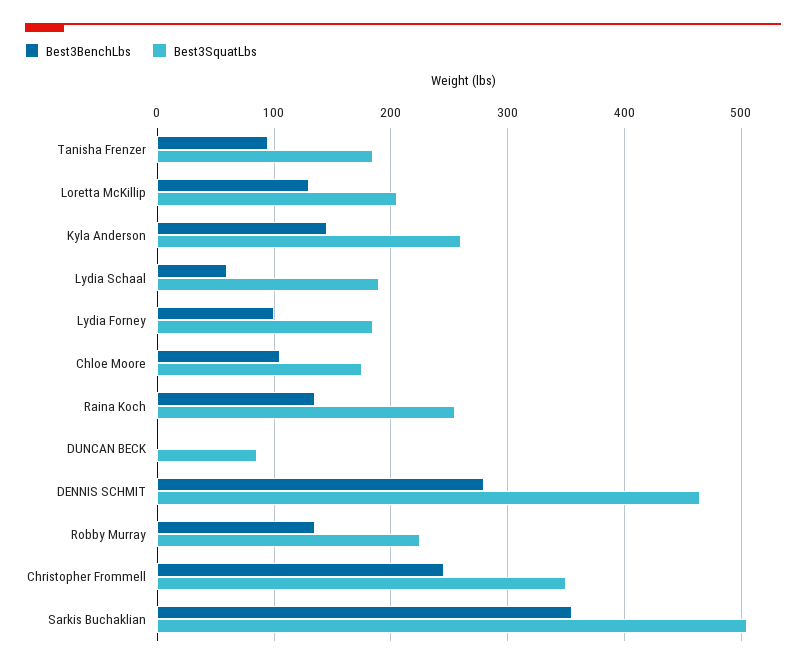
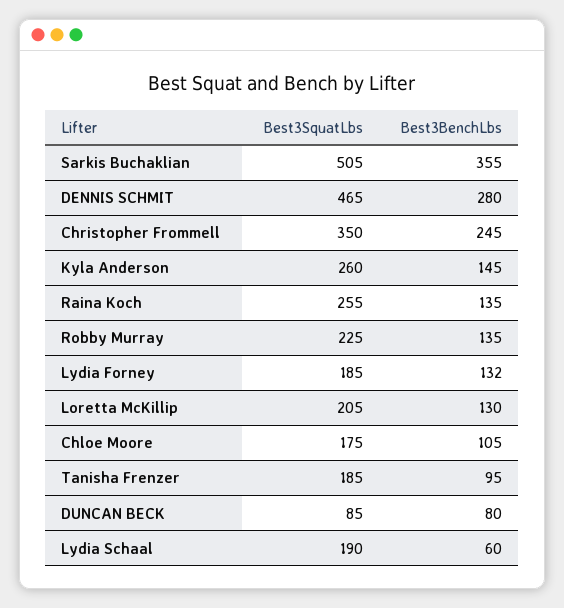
  {
    "Best3BenchLbs": {
      "Tanisha Frenzer": 95,
      "Loretta McKillip": 130,
      "Kyla Anderson": 145,
      "Lydia Schaal": 60,
-     "Lydia Forney": 100,
+     "Lydia Forney": 132,
      "Chloe Moore": 105,
      "Raina Koch": 135,
-     "DUNCAN BECK": 0,
+     "DUNCAN BECK": 80,
      "DENNIS SCHMIT": 280,
      "Robby Murray": 135,
      "Christopher Frommell": 245,
      "Sarkis Buchaklian": 355
    },
    "Best3SquatLbs": {
      "Tanisha Frenzer": 185,
      "Loretta McKillip": 205,
      "Kyla Anderson": 260,
      "Lydia Schaal": 190,
      "Lydia Forney": 185,
      "Chloe Moore": 175,
      "Raina Koch": 255,
      "DUNCAN BECK": 85,
      "DENNIS SCHMIT": 465,
      "Robby Murray": 225,
      "Christopher Frommell": 350,
      "Sarkis Buchaklian": 505
    }
  }

